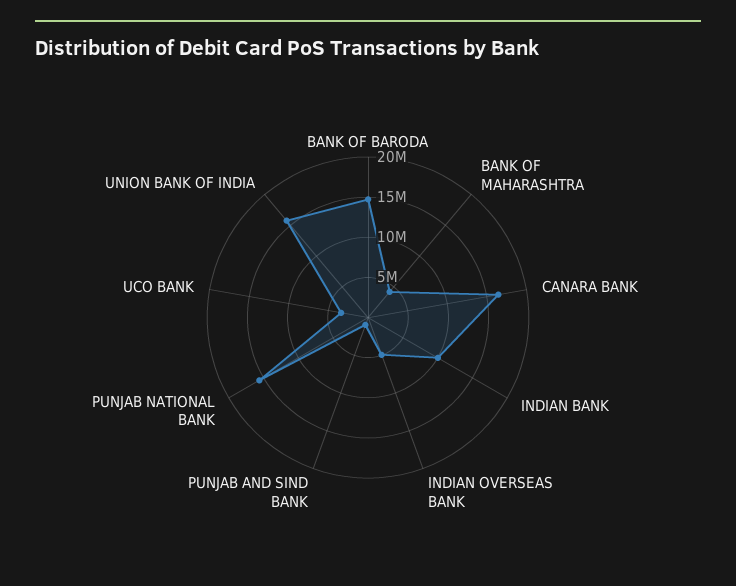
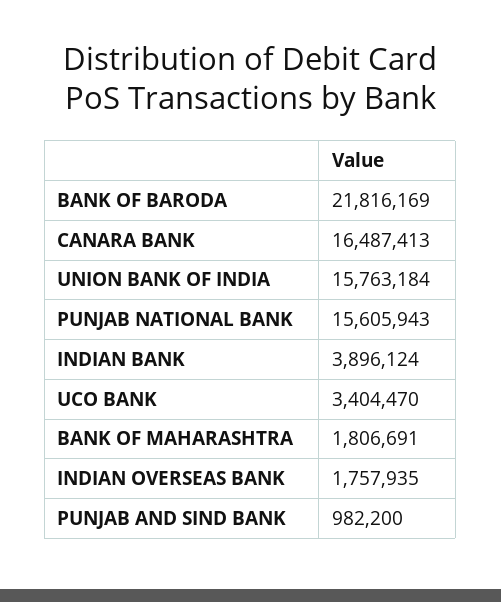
  {
-   "BANK OF BARODA": 15000000,
+   "BANK OF BARODA": 21816169,
-   "BANK OF MAHARASHTRA": 4000000,
+   "BANK OF MAHARASHTRA": 1806691,
    "CANARA BANK": 16487413,
-   "INDIAN BANK": 10000000,
+   "INDIAN BANK": 3896124,
-   "INDIAN OVERSEAS BANK": 5000000,
+   "INDIAN OVERSEAS BANK": 1757935,
    "PUNJAB AND SIND BANK": 982200,
    "PUNJAB NATIONAL BANK": 15605943,
    "UCO BANK": 3404470,
    "UNION BANK OF INDIA": 15763184
  }

